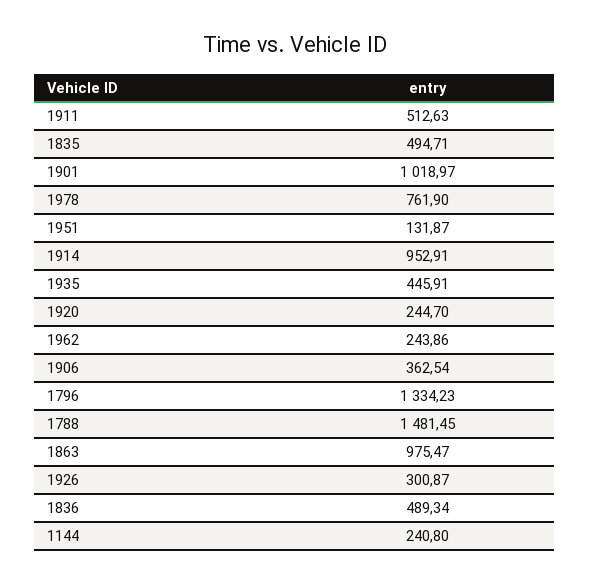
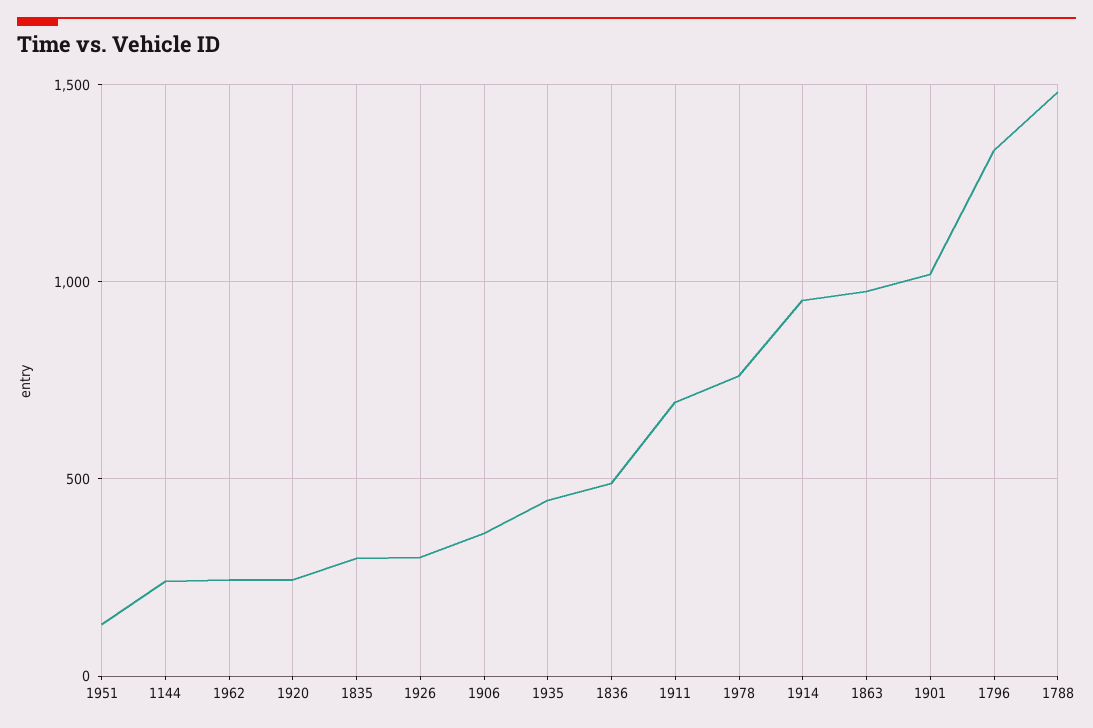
  {
-   "1911": 512.63,
+   "1911": 700,
-   "1835": 494.71,
+   "1835": 300,
    "1901": 1018.97,
    "1978": 761.9,
    "1951": 131.87,
    "1914": 952.91,
    "1935": 445.91,
    "1920": 244.7,
    "1962": 243.86,
    "1906": 362.54,
    "1796": 1334.23,
    "1788": 1481.45,
    "1863": 975.47,
    "1926": 300.87,
    "1836": 489.34,
    "1144": 240.8
  }

